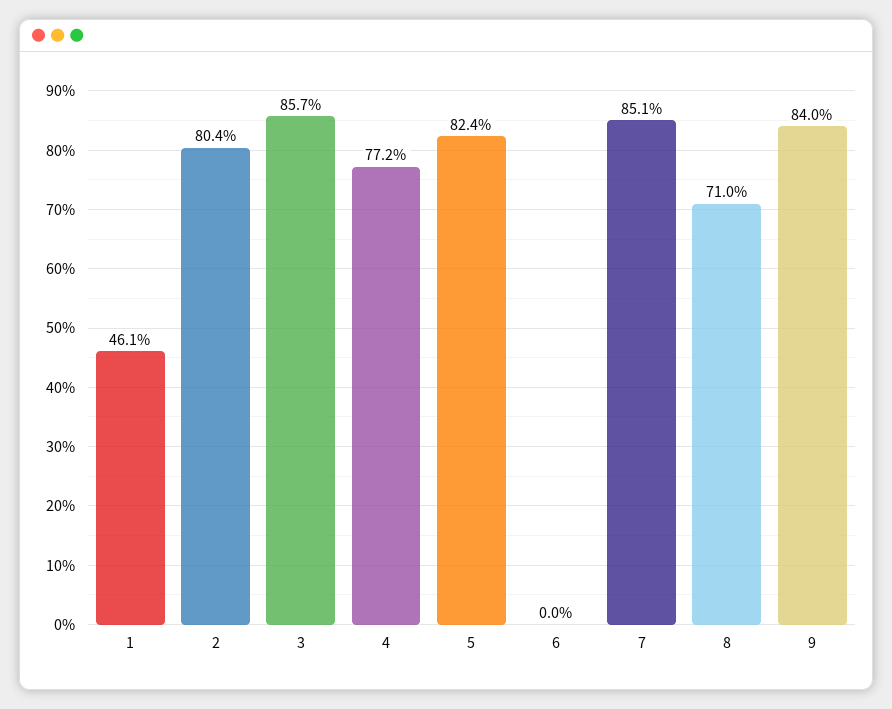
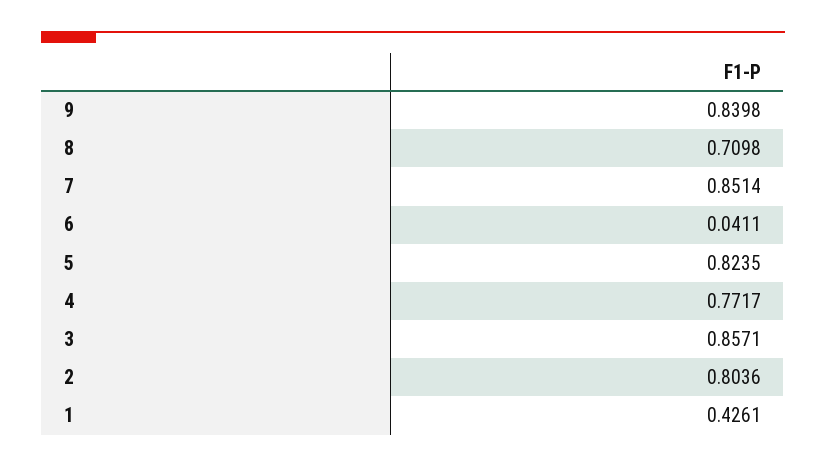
  {
-   "1": 0.461,
+   "1": 0.4261,
    "2": 0.8036,
    "3": 0.8571,
    "4": 0.7717,
    "5": 0.8235,
-   "6": 0,
+   "6": 0.0411,
    "7": 0.8514,
    "8": 0.7098,
    "9": 0.8398
  }

